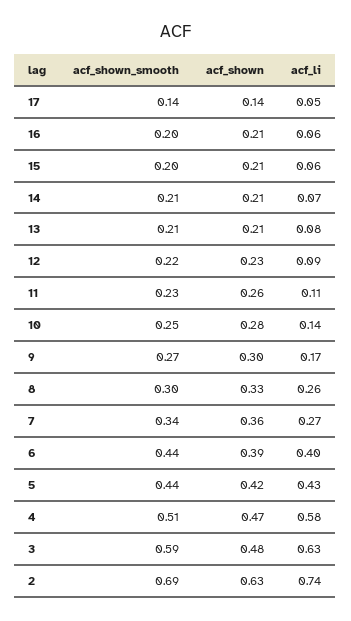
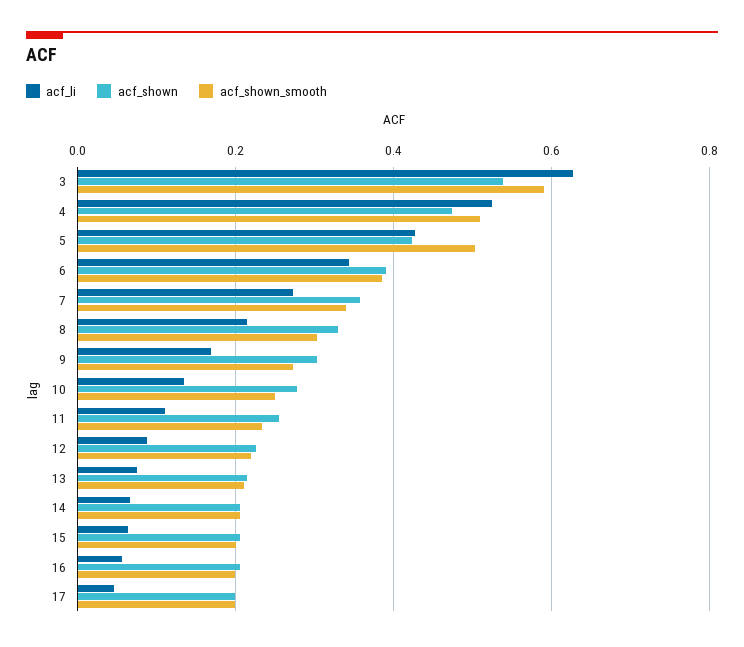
  {
    "acf_shown_smooth": {
-     "17": 0.14,
+     "17": 0.2,
      "16": 0.2,
      "15": 0.2,
      "14": 0.21,
      "13": 0.21,
      "12": 0.22,
      "11": 0.23,
      "10": 0.25,
      "9": 0.27,
      "8": 0.3,
      "7": 0.34,
-     "6": 0.44,
+     "6": 0.38,
-     "5": 0.44,
+     "5": 0.5,
      "4": 0.51,
-     "3": 0.59,
+     "3": 0.59
-     "2": 0.69
    },
    "acf_shown": {
-     "17": 0.14,
+     "17": 0.2,
      "16": 0.21,
      "15": 0.21,
      "14": 0.21,
      "13": 0.21,
      "12": 0.23,
      "11": 0.26,
      "10": 0.28,
      "9": 0.3,
      "8": 0.33,
      "7": 0.36,
      "6": 0.39,
      "5": 0.42,
      "4": 0.47,
-     "3": 0.48,
+     "3": 0.54
-     "2": 0.63
    },
    "acf_li": {
      "17": 0.05,
      "16": 0.06,
      "15": 0.06,
      "14": 0.07,
      "13": 0.08,
      "12": 0.09,
      "11": 0.11,
      "10": 0.14,
      "9": 0.17,
-     "8": 0.26,
+     "8": 0.22,
      "7": 0.27,
-     "6": 0.4,
+     "6": 0.34,
      "5": 0.43,
-     "4": 0.58,
+     "4": 0.52,
-     "3": 0.63,
+     "3": 0.63
-     "2": 0.74
    }
  }

